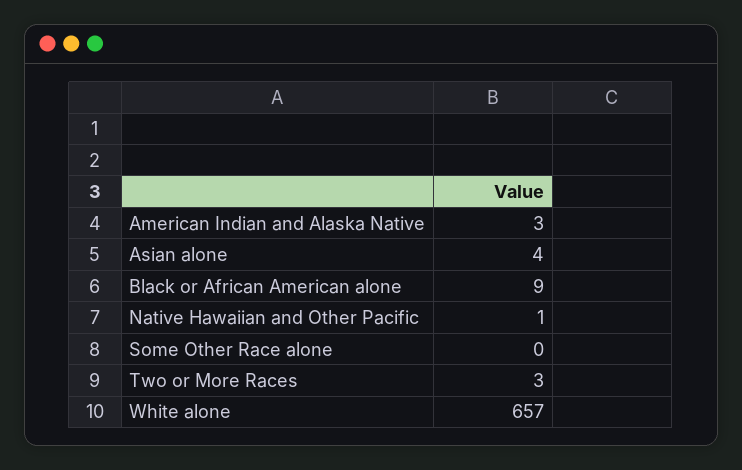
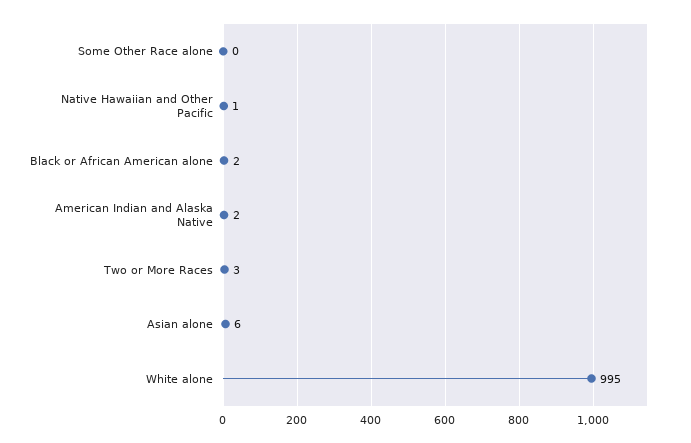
  {
-   "American Indian and Alaska Native": 3,
+   "American Indian and Alaska Native": 2,
-   "Asian alone": 4,
+   "Asian alone": 6,
-   "Black or African American alone": 9,
+   "Black or African American alone": 2,
    "Native Hawaiian and Other Pacific": 1,
    "Some Other Race alone": 0,
    "Two or More Races": 3,
-   "White alone": 657
+   "White alone": 995
  }

